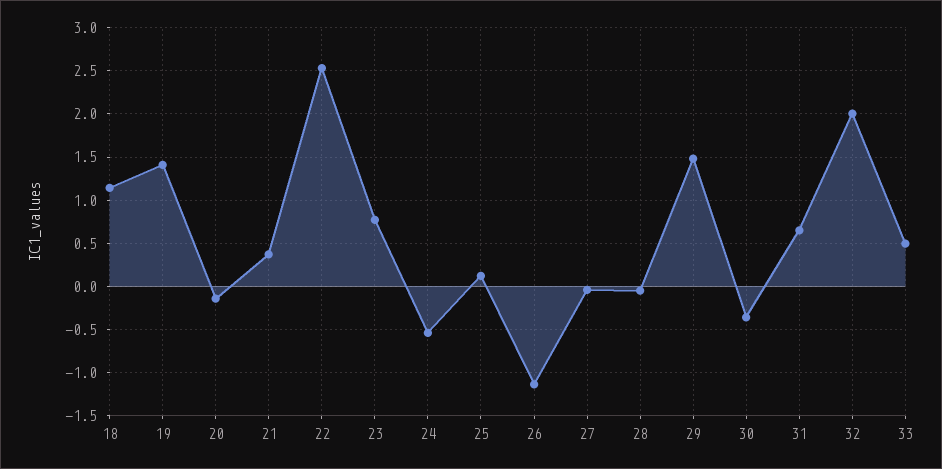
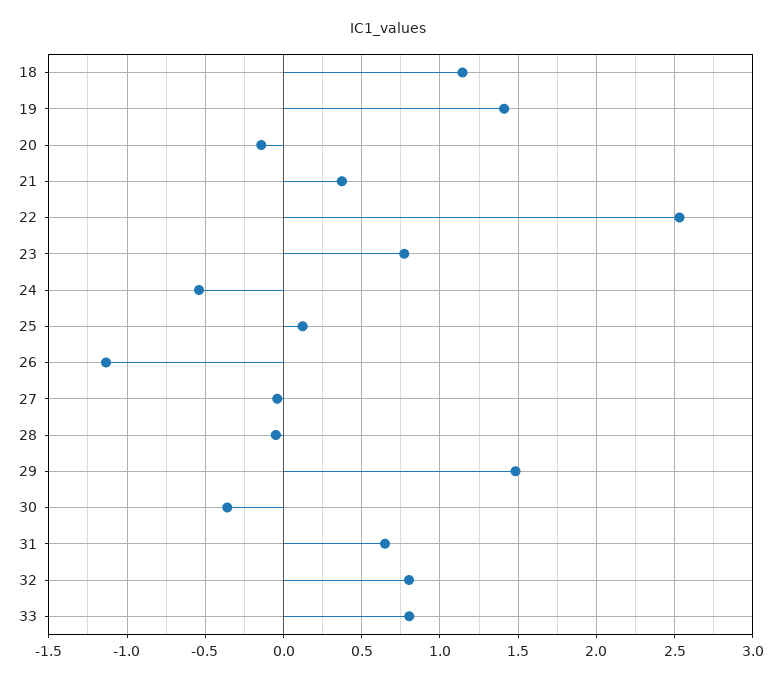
  {
    "18": 1.15,
    "19": 1.4,
    "20": -0.15,
    "21": 0.35,
    "22": 2.55,
    "23": 0.75,
    "24": -0.55,
    "25": 0.1,
    "26": -1.15,
    "27": -0.05,
    "28": -0.05,
    "29": 1.5,
    "30": -0.35,
    "31": 0.65,
-   "32": 2,
+   "32": 0.8,
-   "33": 0.5
+   "33": 0.8
  }

